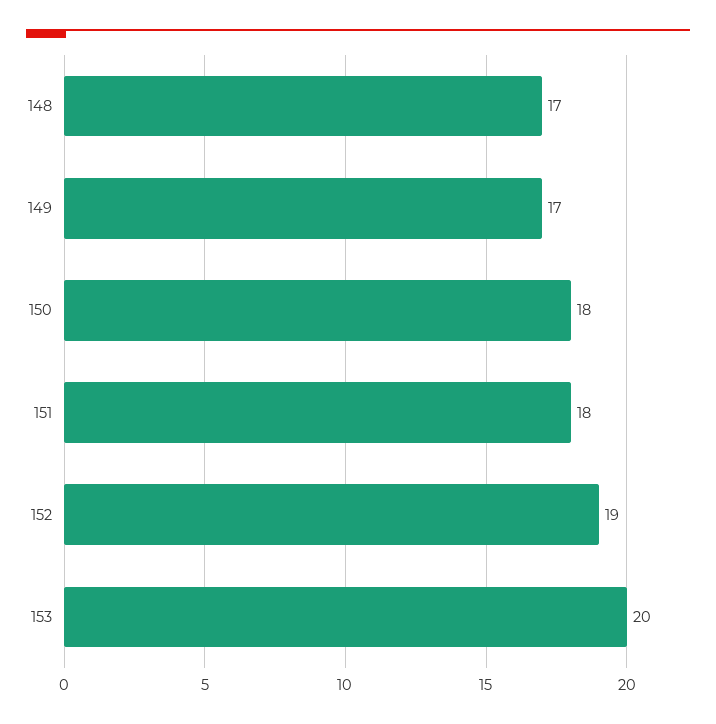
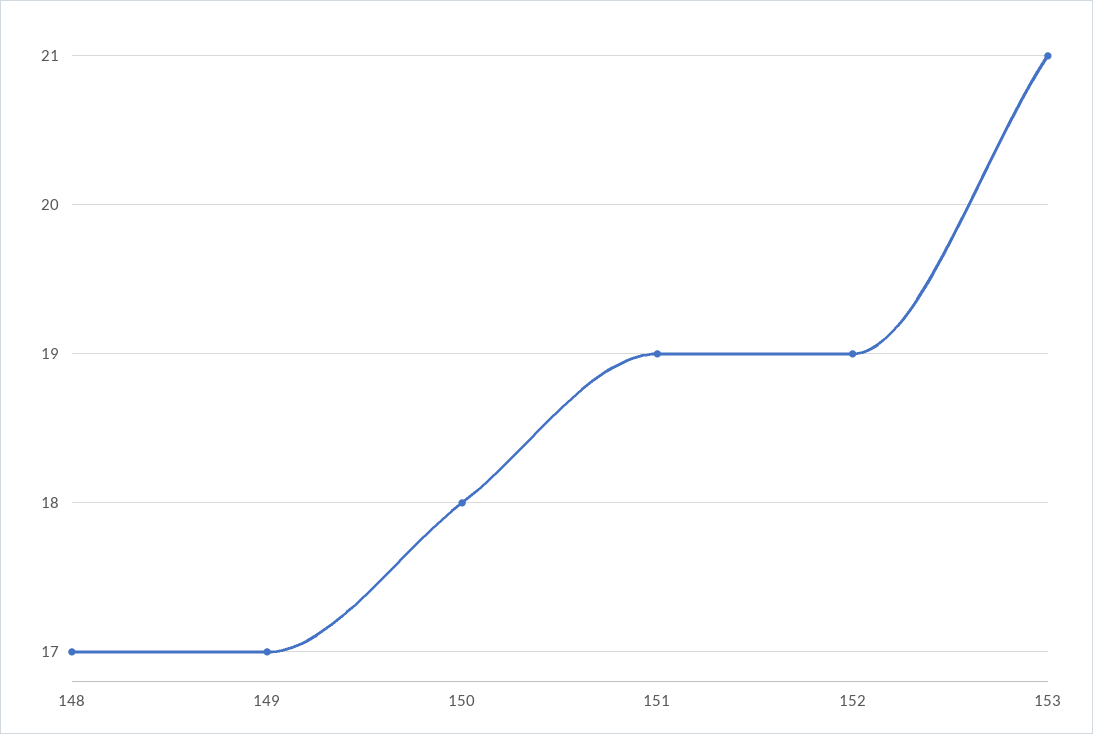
  {
    "148": 17,
    "149": 17,
    "150": 18,
-   "151": 18,
+   "151": 19,
    "152": 19,
-   "153": 20
+   "153": 21
  }

